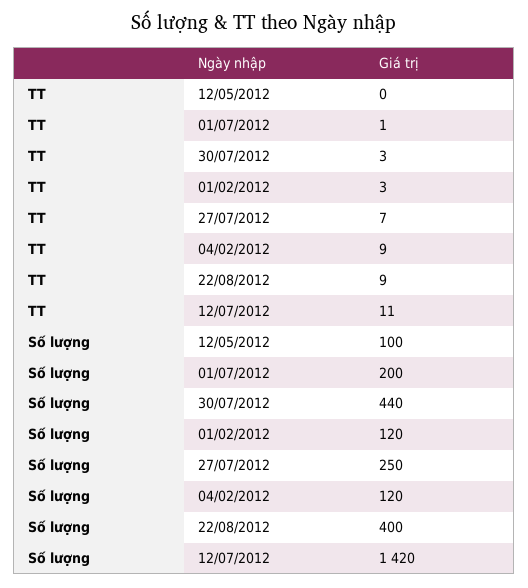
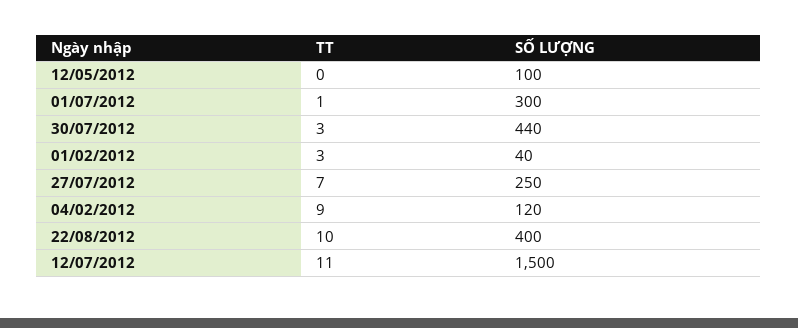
  {
    "TT": {
      "12/05/2012": 0,
      "01/07/2012": 1,
      "30/07/2012": 3,
      "01/02/2012": 3,
      "27/07/2012": 7,
      "04/02/2012": 9,
-     "22/08/2012": 9,
+     "22/08/2012": 10,
      "12/07/2012": 11
    },
    "Số lượng": {
      "12/05/2012": 100,
-     "01/07/2012": 200,
+     "01/07/2012": 300,
      "30/07/2012": 440,
-     "01/02/2012": 120,
+     "01/02/2012": 40,
      "27/07/2012": 250,
      "04/02/2012": 120,
      "22/08/2012": 400,
-     "12/07/2012": 1420
+     "12/07/2012": 1500
    }
  }

